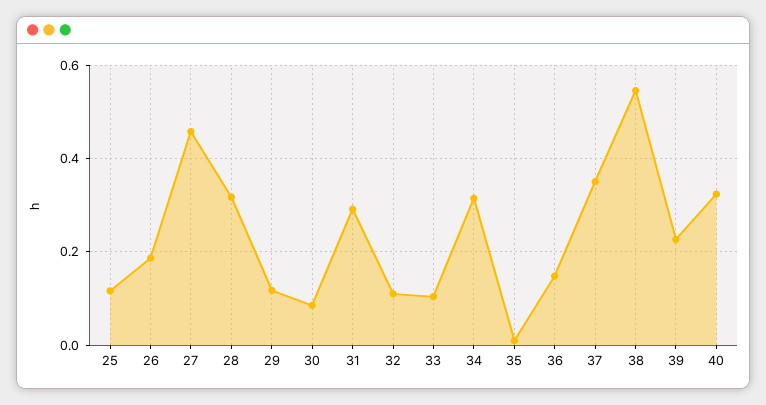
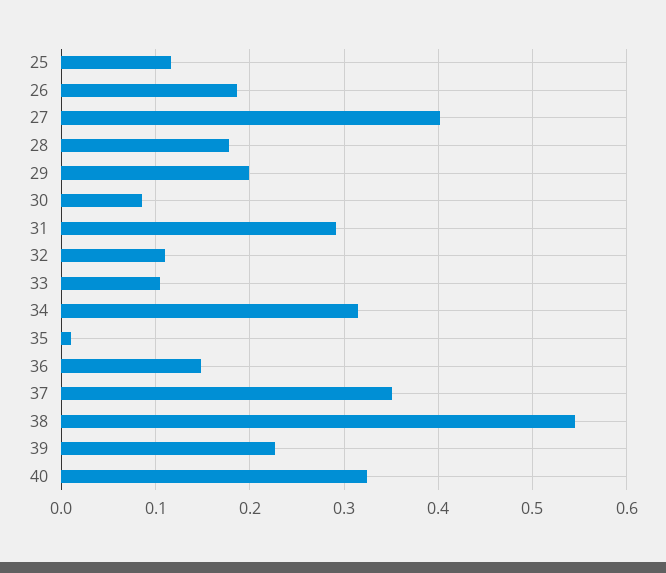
  {
    "25": 0.12,
    "26": 0.19,
-   "27": 0.46,
+   "27": 0.4,
-   "28": 0.32,
+   "28": 0.18,
-   "29": 0.12,
+   "29": 0.2,
    "30": 0.09,
    "31": 0.29,
    "32": 0.11,
    "33": 0.1,
    "34": 0.31,
    "35": 0.01,
    "36": 0.15,
    "37": 0.35,
    "38": 0.55,
    "39": 0.23,
    "40": 0.32
  }

